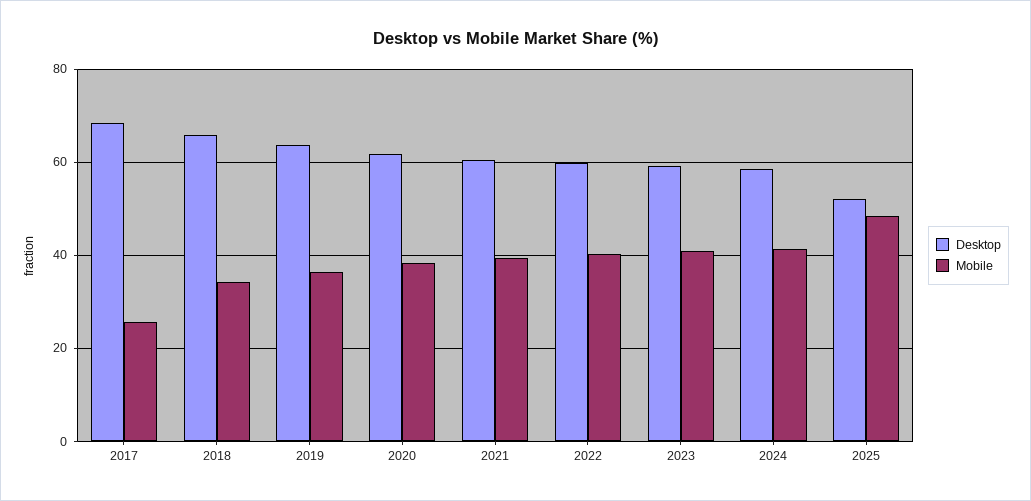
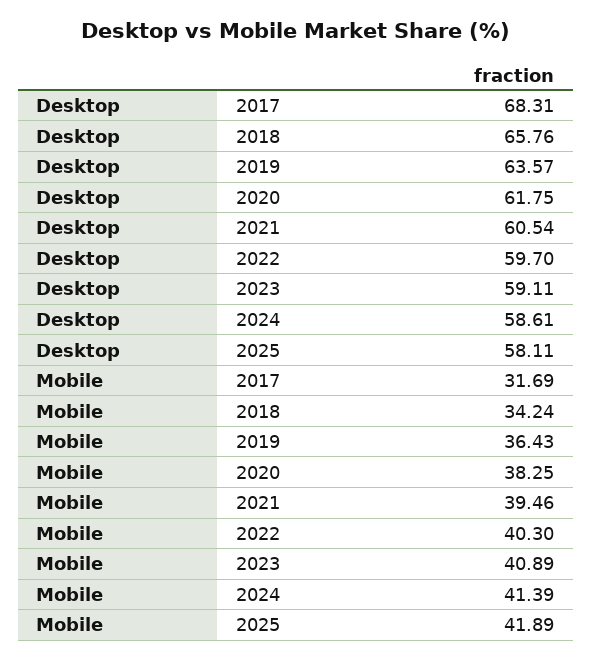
  {
    "Desktop": {
      "2017": 68.31,
      "2018": 65.76,
      "2019": 63.57,
      "2020": 61.75,
      "2021": 60.54,
      "2022": 59.7,
      "2023": 59.11,
      "2024": 58.61,
-     "2025": 52
+     "2025": 58.11
    },
    "Mobile": {
-     "2017": 26,
+     "2017": 31.69,
      "2018": 34.24,
      "2019": 36.43,
      "2020": 38.25,
      "2021": 39.46,
      "2022": 40.3,
      "2023": 40.89,
      "2024": 41.39,
-     "2025": 48
+     "2025": 41.89
    }
  }

